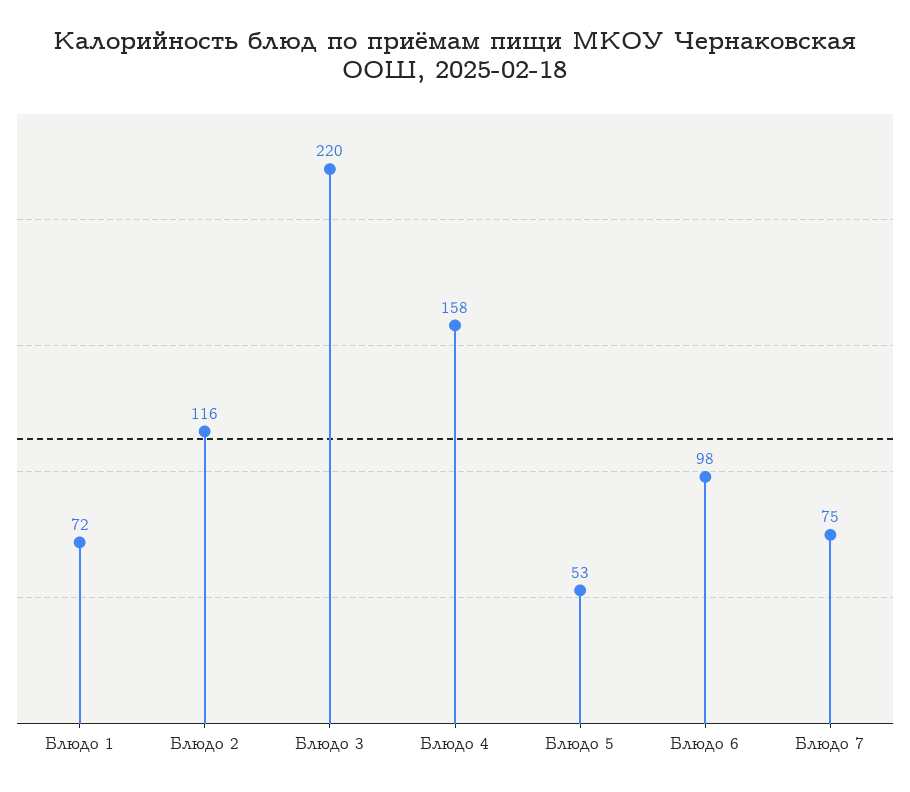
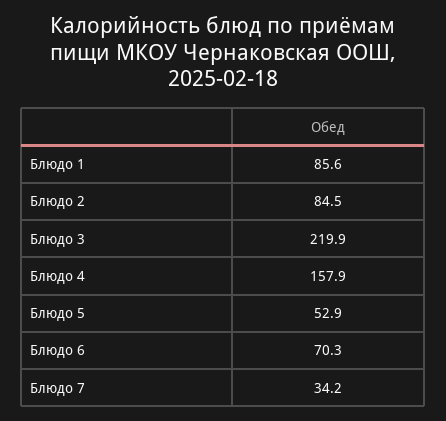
  {
-   "Блюдо 1": 72,
+   "Блюдо 1": 85.6,
-   "Блюдо 2": 116,
+   "Блюдо 2": 84.5,
    "Блюдо 3": 219.9,
    "Блюдо 4": 157.9,
    "Блюдо 5": 52.9,
-   "Блюдо 6": 98,
+   "Блюдо 6": 70.3,
-   "Блюдо 7": 75
+   "Блюдо 7": 34.2
  }

